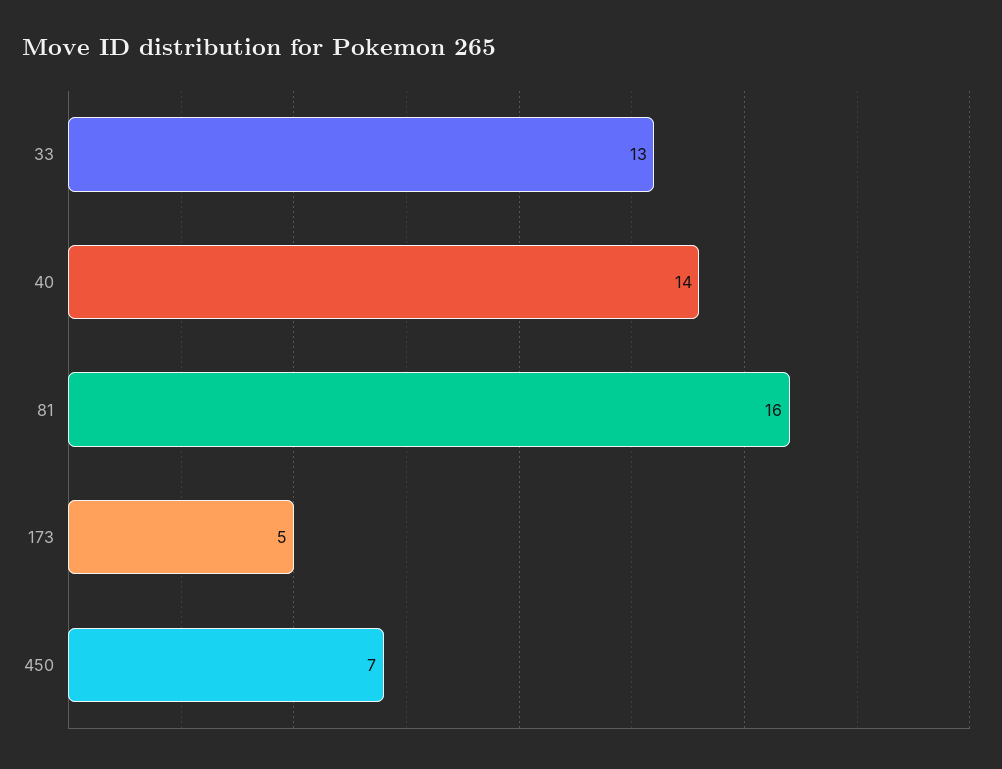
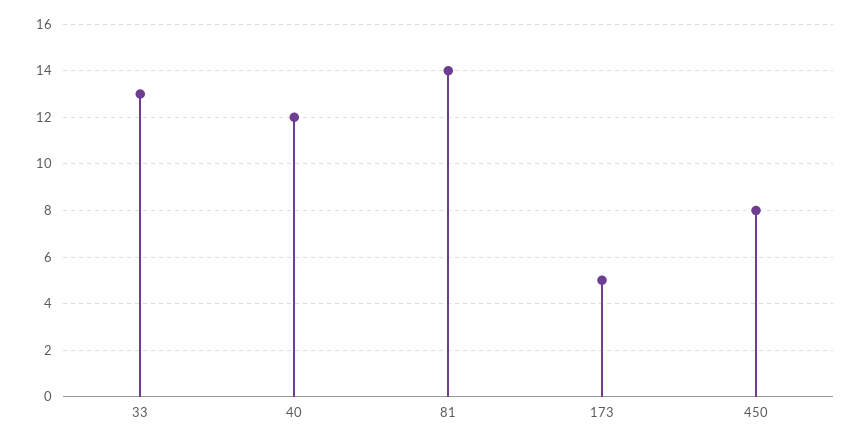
  {
    "33": 13,
-   "40": 14,
+   "40": 12,
-   "81": 16,
+   "81": 14,
    "173": 5,
-   "450": 7
+   "450": 8
  }

